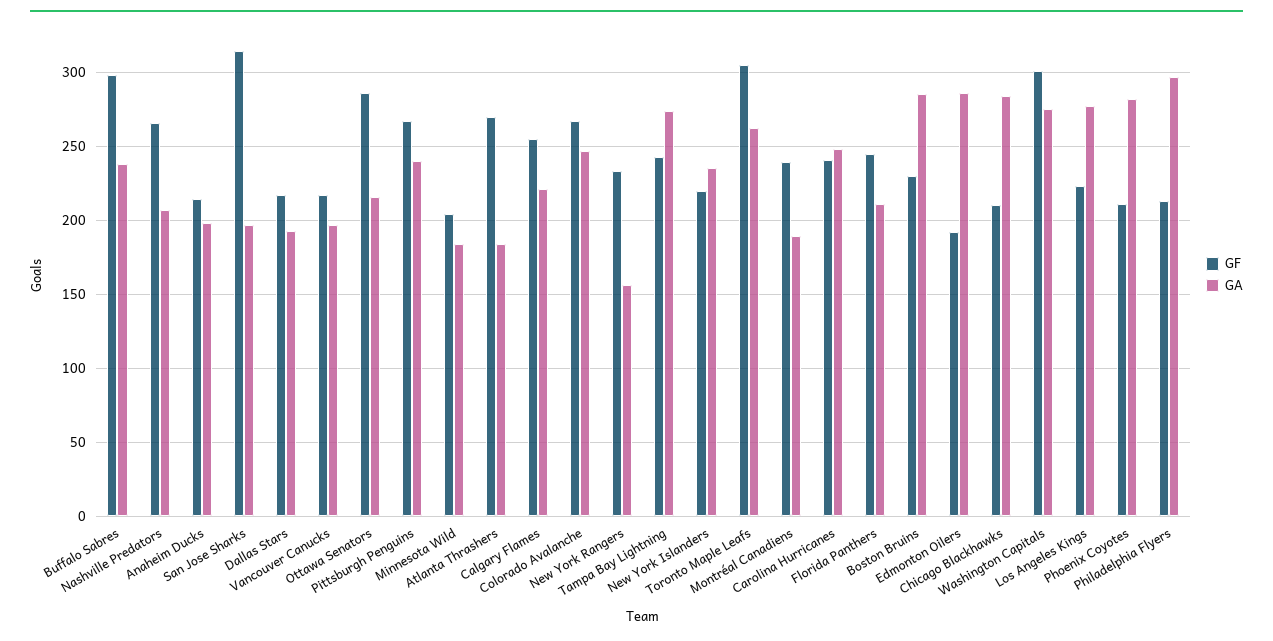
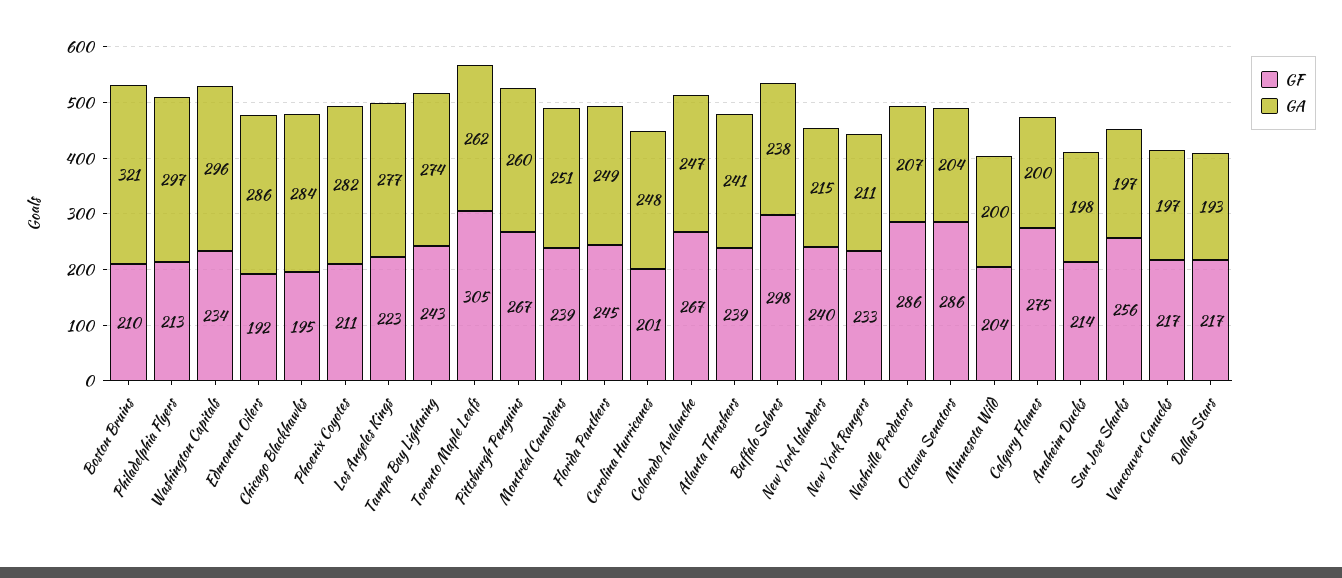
  {
    "GF": {
      "Buffalo Sabres": 298,
-     "Nashville Predators": 265,
+     "Nashville Predators": 286,
      "Anaheim Ducks": 214,
-     "San Jose Sharks": 315,
+     "San Jose Sharks": 256,
      "Dallas Stars": 217,
      "Vancouver Canucks": 217,
      "Ottawa Senators": 286,
      "Pittsburgh Penguins": 267,
      "Minnesota Wild": 204,
-     "Atlanta Thrashers": 270,
+     "Atlanta Thrashers": 239,
-     "Calgary Flames": 255,
+     "Calgary Flames": 275,
      "Colorado Avalanche": 267,
      "New York Rangers": 233,
      "Tampa Bay Lightning": 243,
-     "New York Islanders": 220,
+     "New York Islanders": 240,
      "Toronto Maple Leafs": 305,
      "Montréal Canadiens": 239,
-     "Carolina Hurricanes": 240,
+     "Carolina Hurricanes": 201,
      "Florida Panthers": 245,
-     "Boston Bruins": 230,
+     "Boston Bruins": 210,
      "Edmonton Oilers": 192,
-     "Chicago Blackhawks": 210,
+     "Chicago Blackhawks": 195,
-     "Washington Capitals": 300,
+     "Washington Capitals": 234,
      "Los Angeles Kings": 223,
      "Phoenix Coyotes": 211,
      "Philadelphia Flyers": 213
    },
    "GA": {
      "Buffalo Sabres": 238,
      "Nashville Predators": 207,
      "Anaheim Ducks": 198,
      "San Jose Sharks": 197,
      "Dallas Stars": 193,
      "Vancouver Canucks": 197,
-     "Ottawa Senators": 215,
+     "Ottawa Senators": 204,
-     "Pittsburgh Penguins": 240,
+     "Pittsburgh Penguins": 260,
-     "Minnesota Wild": 185,
+     "Minnesota Wild": 200,
-     "Atlanta Thrashers": 185,
+     "Atlanta Thrashers": 241,
-     "Calgary Flames": 220,
+     "Calgary Flames": 200,
      "Colorado Avalanche": 247,
-     "New York Rangers": 155,
+     "New York Rangers": 211,
      "Tampa Bay Lightning": 274,
-     "New York Islanders": 235,
+     "New York Islanders": 215,
      "Toronto Maple Leafs": 262,
-     "Montréal Canadiens": 190,
+     "Montréal Canadiens": 251,
      "Carolina Hurricanes": 248,
-     "Florida Panthers": 210,
+     "Florida Panthers": 249,
-     "Boston Bruins": 285,
+     "Boston Bruins": 321,
      "Edmonton Oilers": 286,
      "Chicago Blackhawks": 284,
-     "Washington Capitals": 275,
+     "Washington Capitals": 296,
      "Los Angeles Kings": 277,
      "Phoenix Coyotes": 282,
      "Philadelphia Flyers": 297
    }
  }

